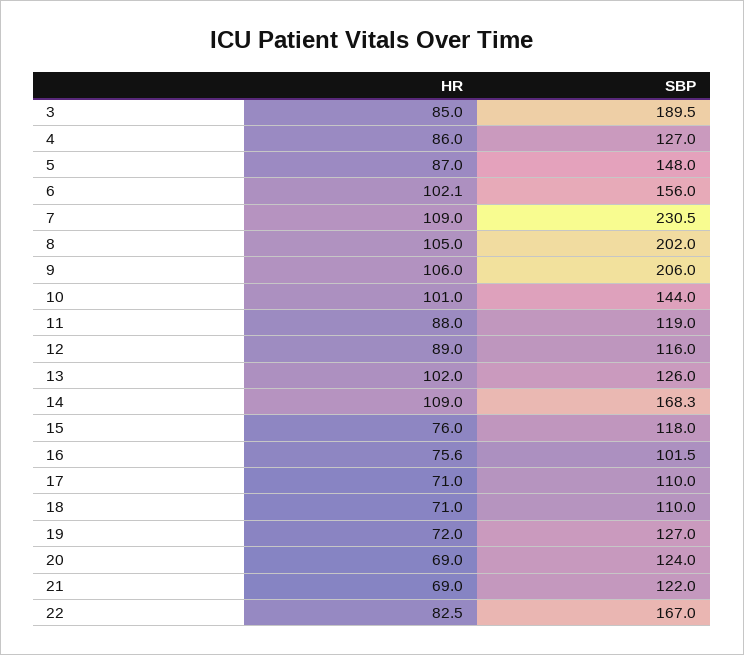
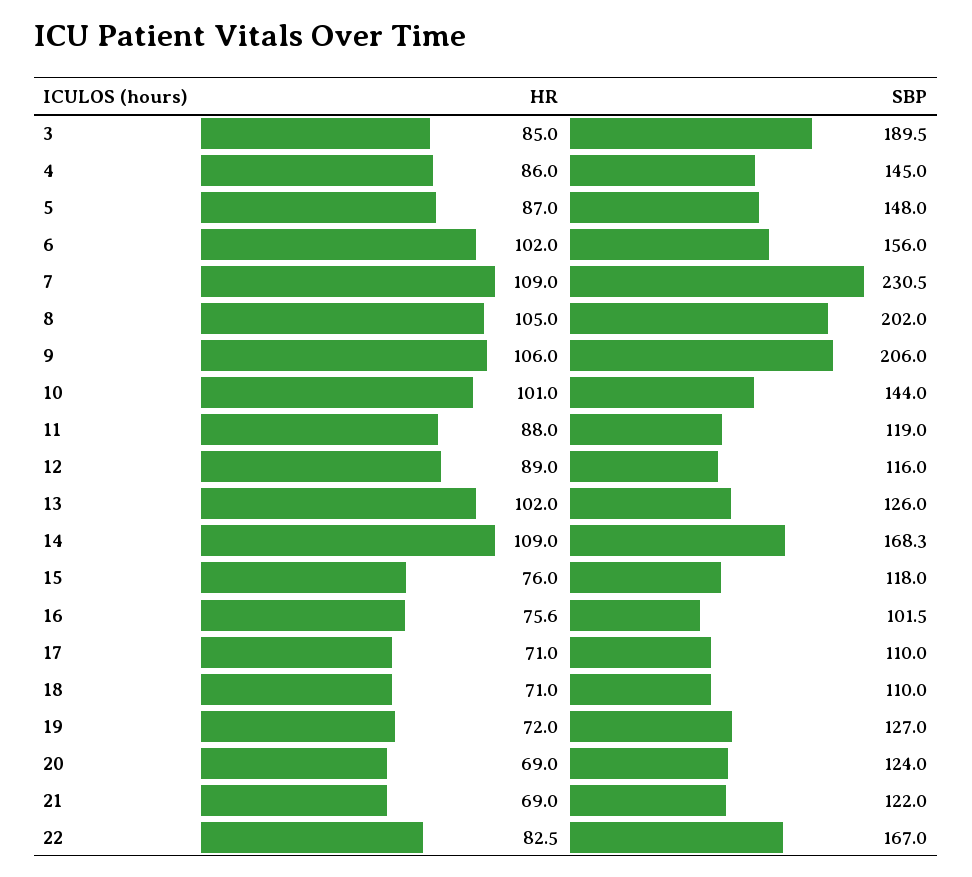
  {
    "HR": {
      "3": 85,
      "4": 86,
      "5": 87,
-     "6": 102.1,
+     "6": 102,
      "7": 109,
      "8": 105,
      "9": 106,
      "10": 101,
      "11": 88,
      "12": 89,
      "13": 102,
      "14": 109,
      "15": 76,
      "16": 75.6,
      "17": 71,
      "18": 71,
      "19": 72,
      "20": 69,
      "21": 69,
      "22": 82.5
    },
    "SBP": {
      "3": 189.5,
-     "4": 127,
+     "4": 145,
      "5": 148,
      "6": 156,
      "7": 230.5,
      "8": 202,
      "9": 206,
      "10": 144,
      "11": 119,
      "12": 116,
      "13": 126,
      "14": 168.3,
      "15": 118,
      "16": 101.5,
      "17": 110,
      "18": 110,
      "19": 127,
      "20": 124,
      "21": 122,
      "22": 167
    }
  }

